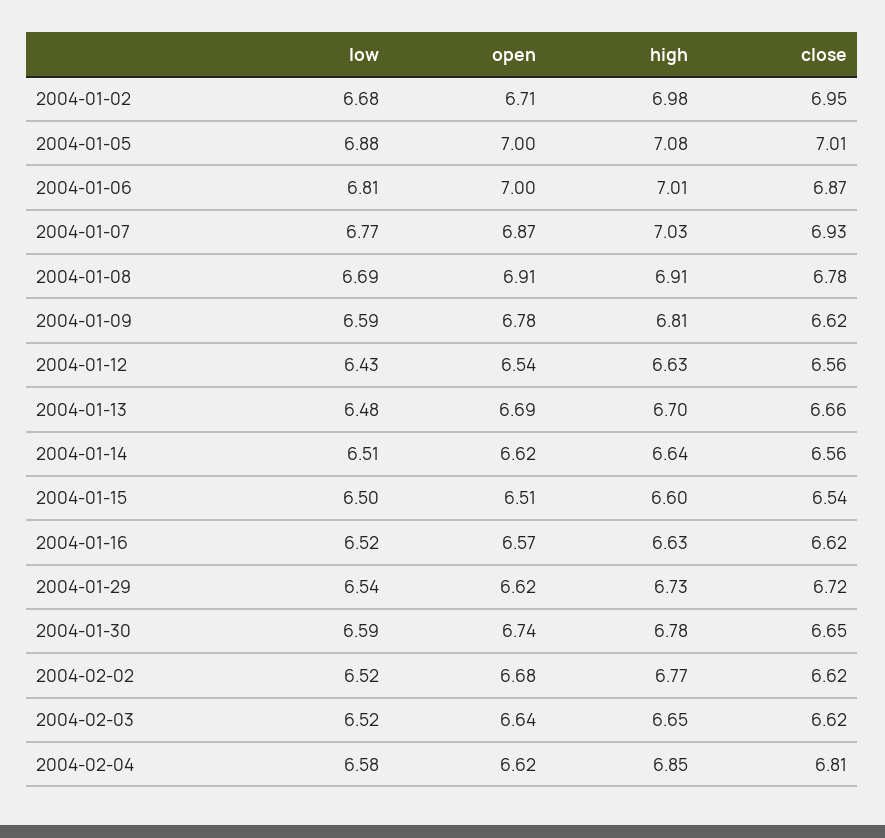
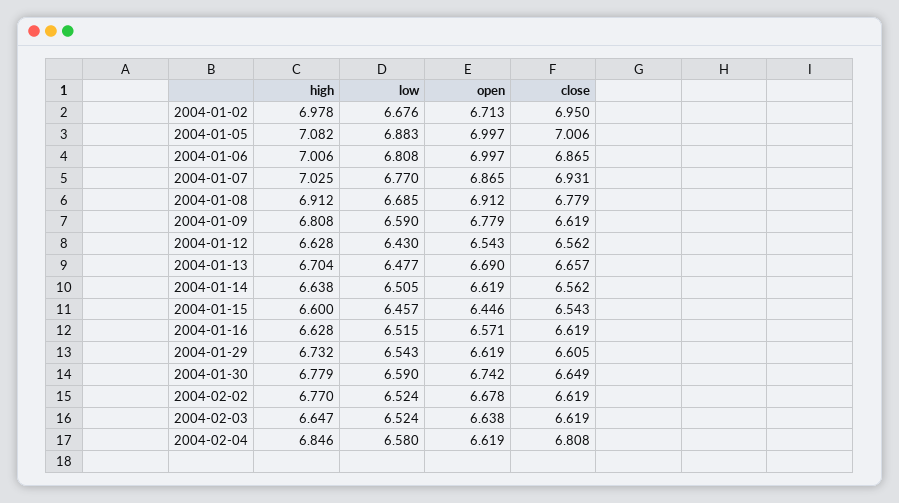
  {
    "low": {
      "2004-01-02": 6.676,
      "2004-01-05": 6.883,
      "2004-01-06": 6.808,
      "2004-01-07": 6.77,
      "2004-01-08": 6.685,
      "2004-01-09": 6.59,
      "2004-01-12": 6.43,
      "2004-01-13": 6.477,
      "2004-01-14": 6.505,
-     "2004-01-15": 6.5,
+     "2004-01-15": 6.457,
      "2004-01-16": 6.515,
      "2004-01-29": 6.543,
      "2004-01-30": 6.59,
      "2004-02-02": 6.524,
      "2004-02-03": 6.524,
      "2004-02-04": 6.58
    },
    "open": {
      "2004-01-02": 6.713,
      "2004-01-05": 6.997,
      "2004-01-06": 6.997,
      "2004-01-07": 6.865,
      "2004-01-08": 6.912,
      "2004-01-09": 6.779,
      "2004-01-12": 6.543,
      "2004-01-13": 6.69,
      "2004-01-14": 6.619,
-     "2004-01-15": 6.51,
+     "2004-01-15": 6.446,
      "2004-01-16": 6.571,
      "2004-01-29": 6.619,
      "2004-01-30": 6.742,
      "2004-02-02": 6.678,
      "2004-02-03": 6.638,
      "2004-02-04": 6.619
    },
    "high": {
      "2004-01-02": 6.978,
      "2004-01-05": 7.082,
      "2004-01-06": 7.006,
      "2004-01-07": 7.025,
      "2004-01-08": 6.912,
      "2004-01-09": 6.808,
      "2004-01-12": 6.628,
      "2004-01-13": 6.704,
      "2004-01-14": 6.638,
      "2004-01-15": 6.6,
      "2004-01-16": 6.628,
      "2004-01-29": 6.732,
      "2004-01-30": 6.779,
      "2004-02-02": 6.77,
      "2004-02-03": 6.647,
      "2004-02-04": 6.846
    },
    "close": {
      "2004-01-02": 6.95,
      "2004-01-05": 7.006,
      "2004-01-06": 6.865,
      "2004-01-07": 6.931,
      "2004-01-08": 6.779,
      "2004-01-09": 6.619,
      "2004-01-12": 6.562,
      "2004-01-13": 6.657,
      "2004-01-14": 6.562,
      "2004-01-15": 6.543,
      "2004-01-16": 6.619,
-     "2004-01-29": 6.72,
+     "2004-01-29": 6.605,
      "2004-01-30": 6.649,
      "2004-02-02": 6.619,
      "2004-02-03": 6.619,
      "2004-02-04": 6.808
    }
  }

